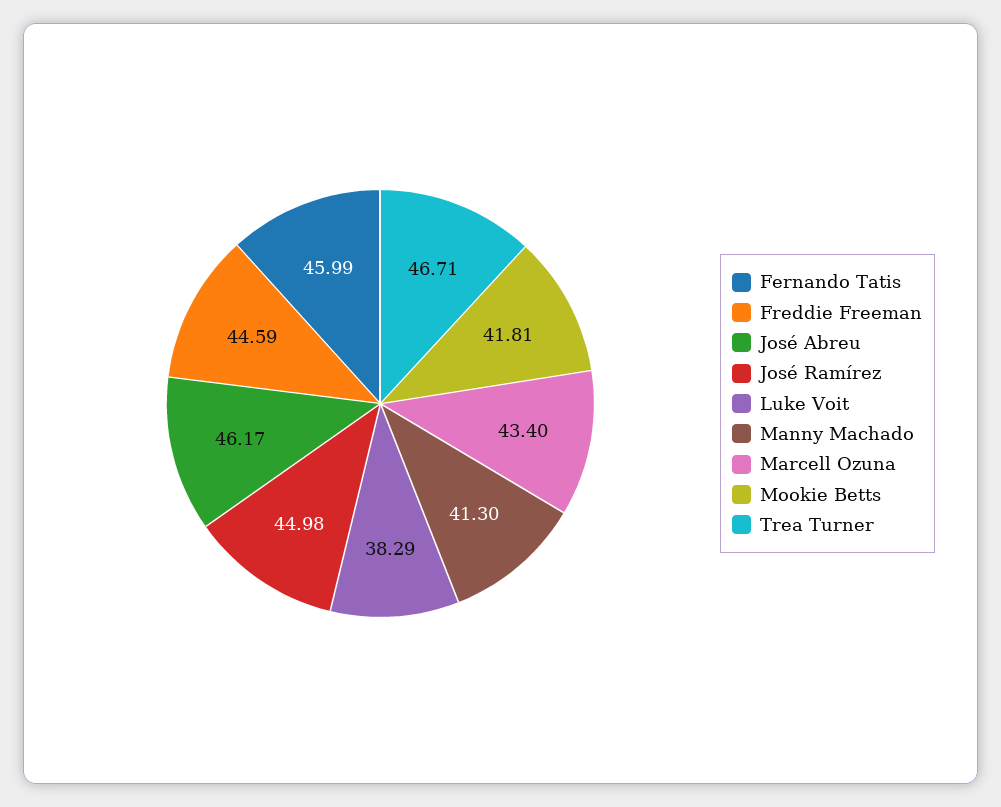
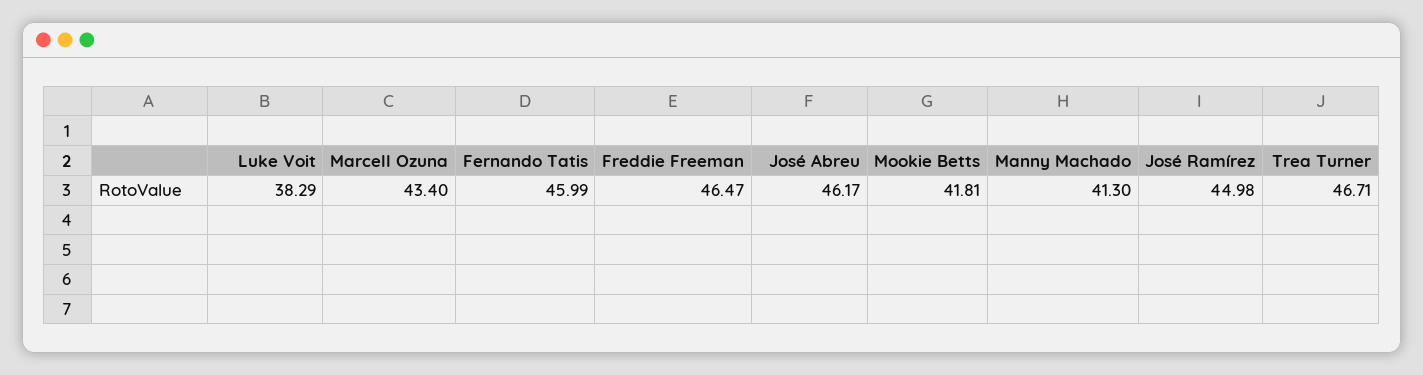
  {
    "Fernando Tatis": 45.99,
-   "Freddie Freeman": 44.59,
+   "Freddie Freeman": 46.47,
    "José Abreu": 46.17,
    "José Ramírez": 44.98,
    "Luke Voit": 38.29,
    "Manny Machado": 41.3,
    "Marcell Ozuna": 43.4,
    "Mookie Betts": 41.81,
    "Trea Turner": 46.71
  }

